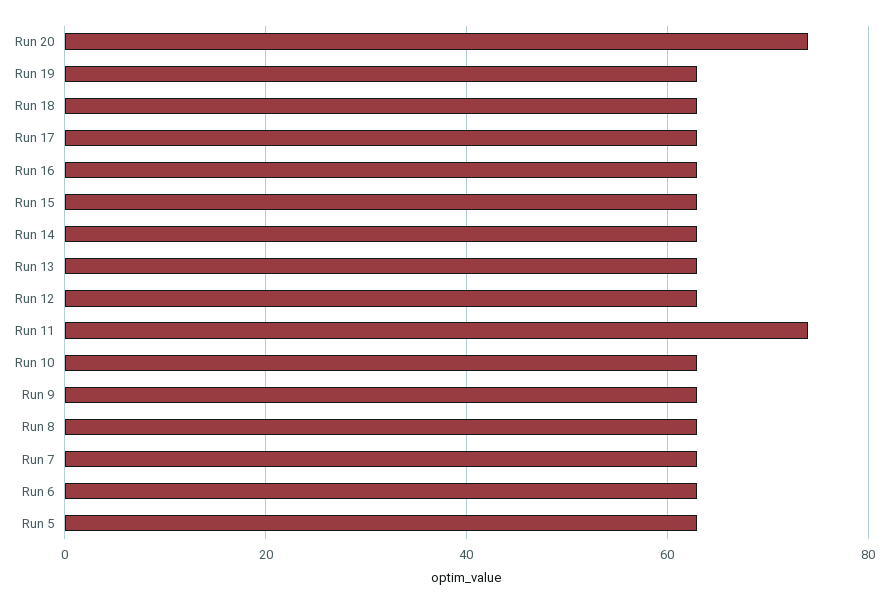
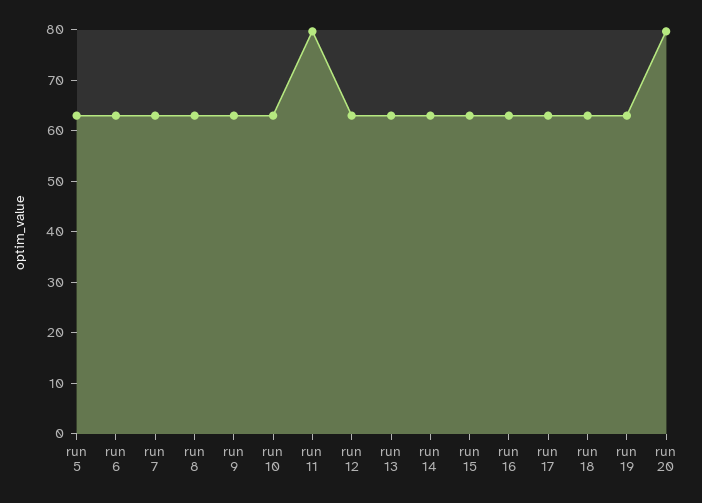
  {
-   "Run 20": 74,
+   "Run 20": 80,
    "Run 19": 64,
    "Run 18": 64,
    "Run 17": 64,
    "Run 16": 64,
    "Run 15": 64,
    "Run 14": 64,
    "Run 13": 64,
    "Run 12": 64,
-   "Run 11": 74,
+   "Run 11": 80,
    "Run 10": 64,
    "Run 9": 64,
    "Run 8": 64,
    "Run 7": 64,
    "Run 6": 64,
    "Run 5": 64
  }

